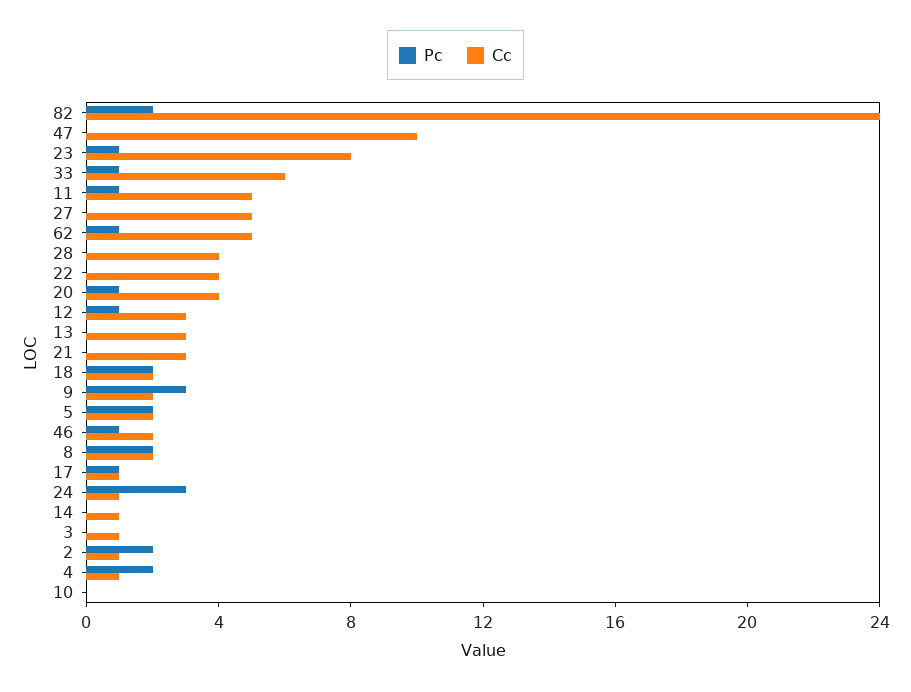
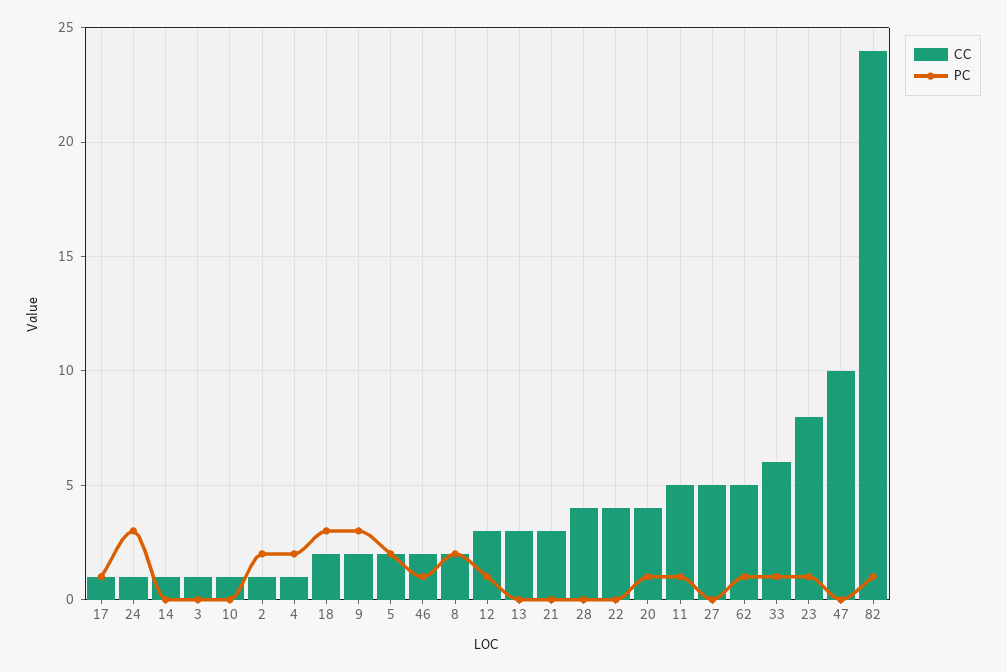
  {
    "Pc": {
-     "82": 2,
+     "82": 1,
      "47": 0,
      "23": 1,
      "33": 1,
      "11": 1,
      "27": 0,
      "62": 1,
      "28": 0,
      "22": 0,
      "20": 1,
      "12": 1,
      "13": 0,
      "21": 0,
-     "18": 2,
+     "18": 3,
      "9": 3,
      "5": 2,
      "46": 1,
      "8": 2,
      "17": 1,
      "24": 3,
      "14": 0,
      "3": 0,
      "2": 2,
      "4": 2,
      "10": 0
    },
    "Cc": {
      "82": 24,
      "47": 10,
      "23": 8,
      "33": 6,
      "11": 5,
      "27": 5,
      "62": 5,
      "28": 4,
      "22": 4,
      "20": 4,
      "12": 3,
      "13": 3,
      "21": 3,
      "18": 2,
      "9": 2,
      "5": 2,
      "46": 2,
      "8": 2,
      "17": 1,
      "24": 1,
      "14": 1,
      "3": 1,
      "2": 1,
      "4": 1,
-     "10": 0
+     "10": 1
    }
  }

